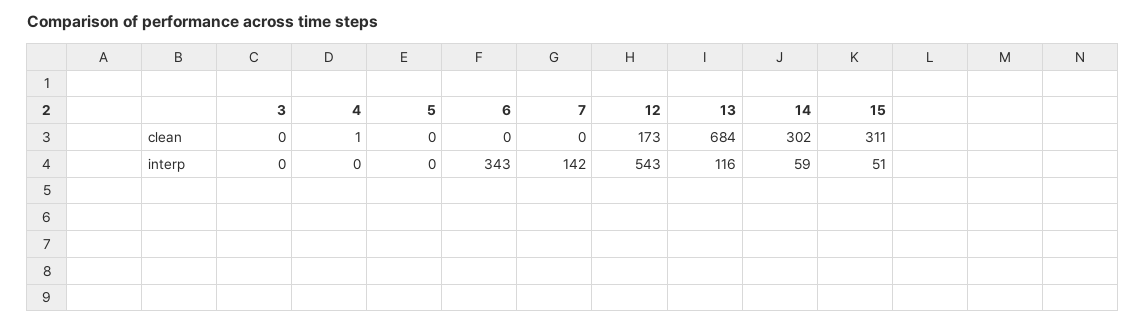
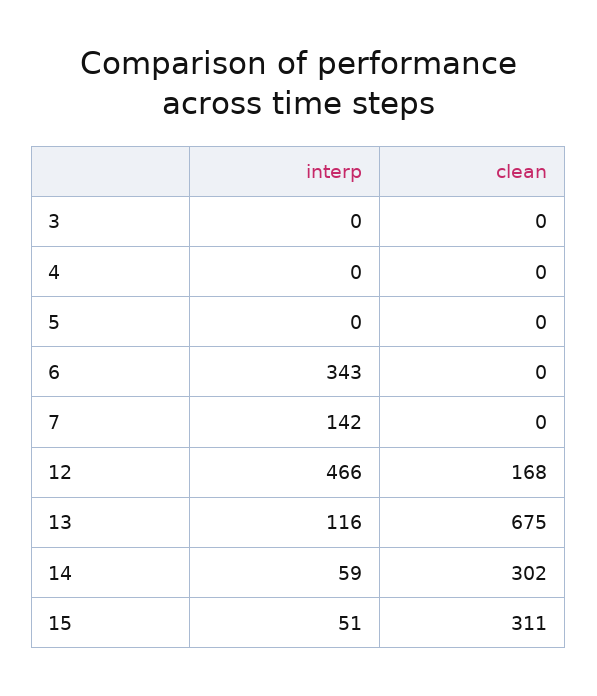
  {
    "3": {
      "clean": 0,
      "interp": 0
    },
    "4": {
-     "clean": 1,
+     "clean": 0,
      "interp": 0
    },
    "5": {
      "clean": 0,
      "interp": 0
    },
    "6": {
      "clean": 0,
      "interp": 343
    },
    "7": {
      "clean": 0,
      "interp": 142
    },
    "12": {
-     "clean": 173,
+     "clean": 168,
-     "interp": 543
+     "interp": 466
    },
    "13": {
-     "clean": 684,
+     "clean": 675,
      "interp": 116
    },
    "14": {
      "clean": 302,
      "interp": 59
    },
    "15": {
      "clean": 311,
      "interp": 51
    }
  }

